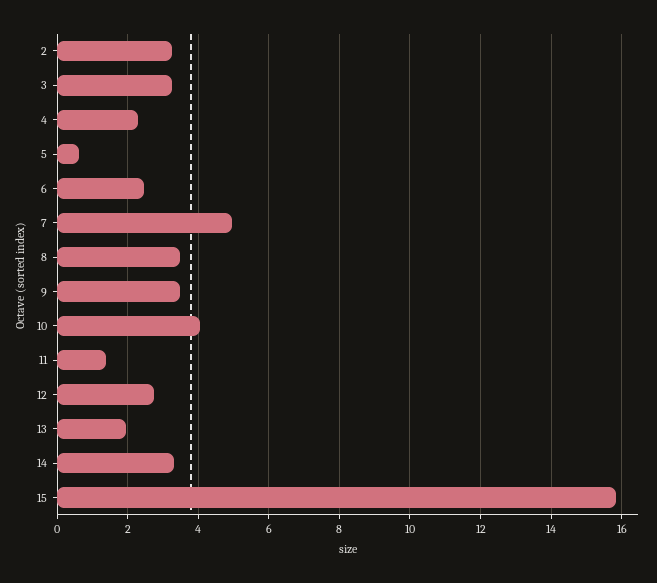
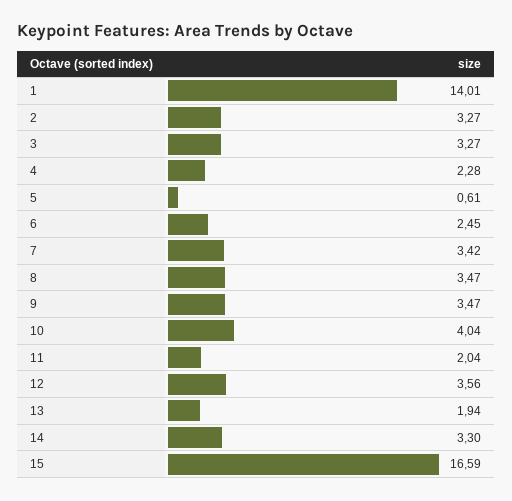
  {
    "2": 3.27,
    "3": 3.27,
    "4": 2.28,
    "5": 0.61,
    "6": 2.45,
-   "7": 5,
+   "7": 3.42,
    "8": 3.47,
    "9": 3.47,
    "10": 4.04,
-   "11": 1.4,
+   "11": 2.04,
-   "12": 2.8,
+   "12": 3.56,
    "13": 1.94,
    "14": 3.3,
-   "15": 15.8
+   "15": 16.59,
+   "1": 14.01
  }

